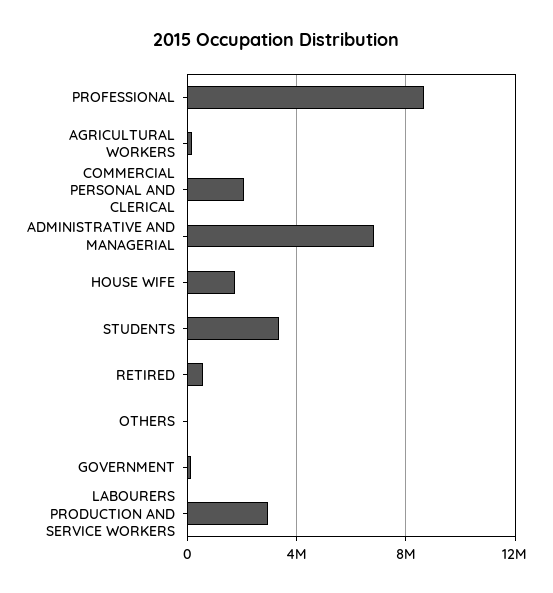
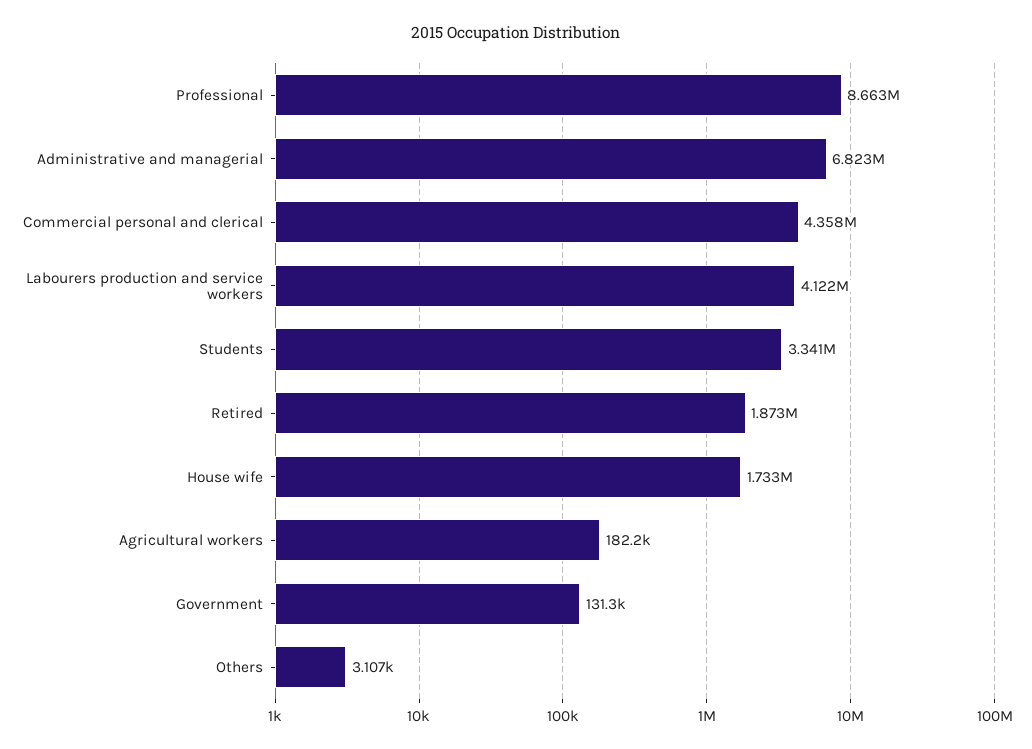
  {
    "PROFESSIONAL": 8663000,
    "AGRICULTURAL WORKERS": 182200,
-   "COMMERCIAL PERSONAL AND CLERICAL": 2000000,
+   "COMMERCIAL PERSONAL AND CLERICAL": 4358000,
    "ADMINISTRATIVE AND MANAGERIAL": 6823000,
    "HOUSE WIFE": 1733000,
    "STUDENTS": 3341000,
-   "RETIRED": 500000,
+   "RETIRED": 1873000,
    "OTHERS": 3107,
    "GOVERNMENT": 131300,
-   "LABOURERS PRODUCTION AND SERVICE WORKERS": 3000000
+   "LABOURERS PRODUCTION AND SERVICE WORKERS": 4122000
  }

